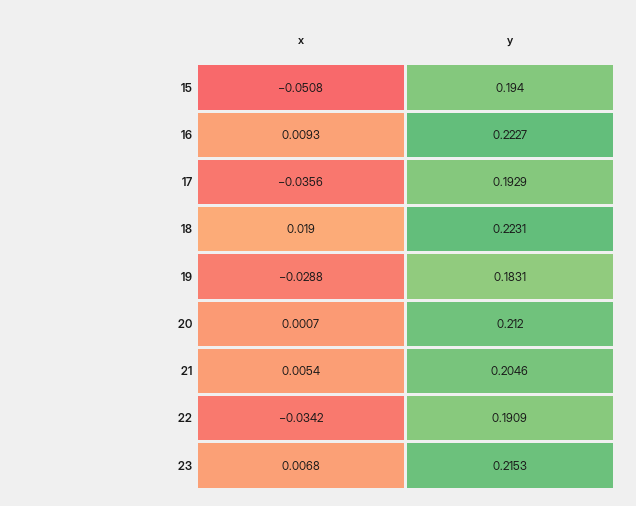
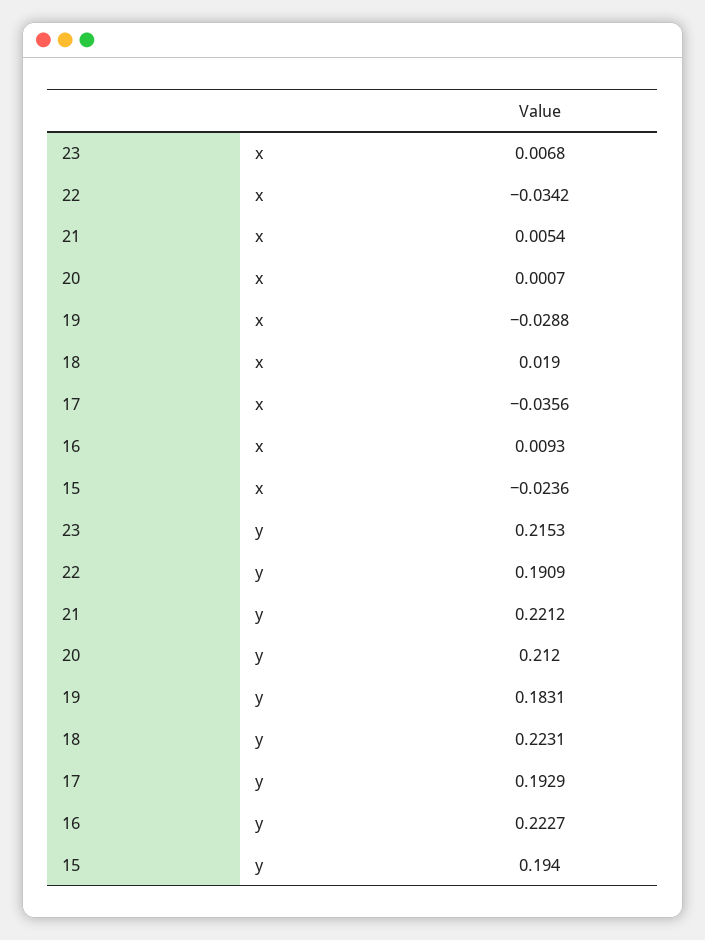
  {
    "x": {
-     "15": -0.0508,
+     "15": -0.0236,
      "16": 0.0093,
      "17": -0.0356,
      "18": 0.019,
      "19": -0.0288,
      "20": 0.0007,
      "21": 0.0054,
      "22": -0.0342,
      "23": 0.0068
    },
    "y": {
      "15": 0.194,
      "16": 0.2227,
      "17": 0.1929,
      "18": 0.2231,
      "19": 0.1831,
      "20": 0.212,
-     "21": 0.2046,
+     "21": 0.2212,
      "22": 0.1909,
      "23": 0.2153
    }
  }

